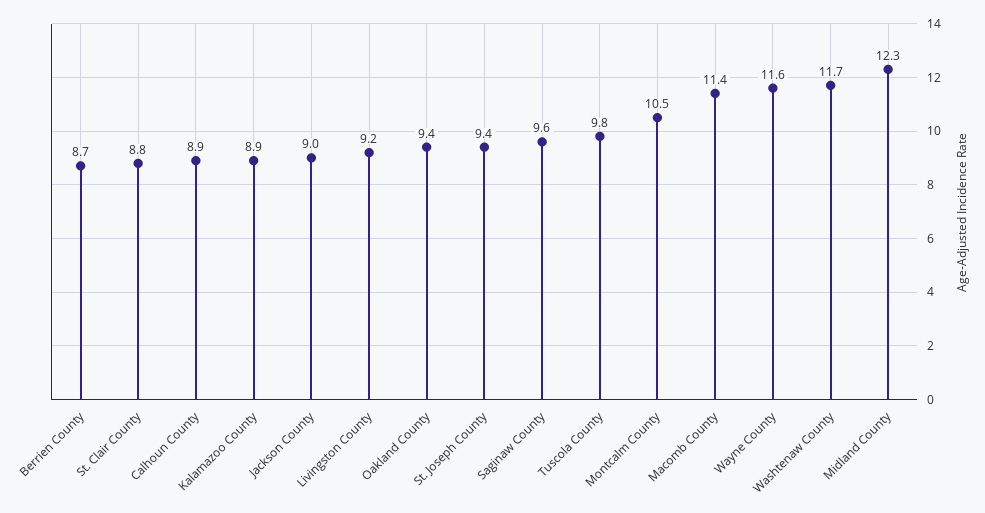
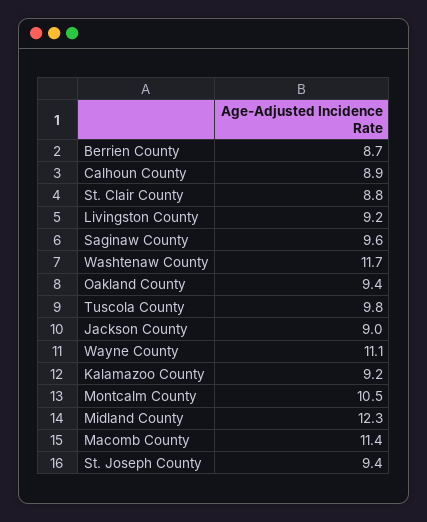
  {
    "Berrien County": 8.7,
    "St. Clair County": 8.8,
    "Calhoun County": 8.9,
-   "Kalamazoo County": 8.9,
+   "Kalamazoo County": 9.2,
    "Jackson County": 9,
    "Livingston County": 9.2,
    "Oakland County": 9.4,
    "St. Joseph County": 9.4,
    "Saginaw County": 9.6,
    "Tuscola County": 9.8,
    "Montcalm County": 10.5,
    "Macomb County": 11.4,
-   "Wayne County": 11.6,
+   "Wayne County": 11.1,
    "Washtenaw County": 11.7,
    "Midland County": 12.3
  }

